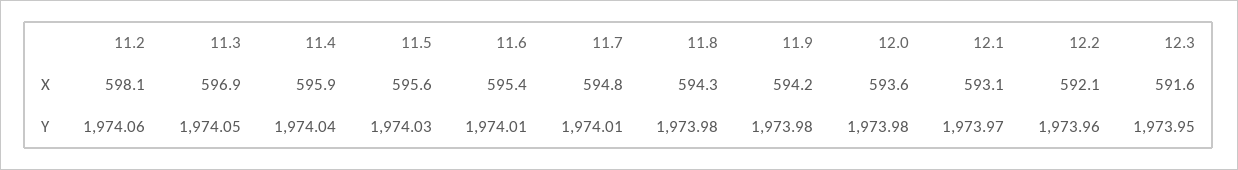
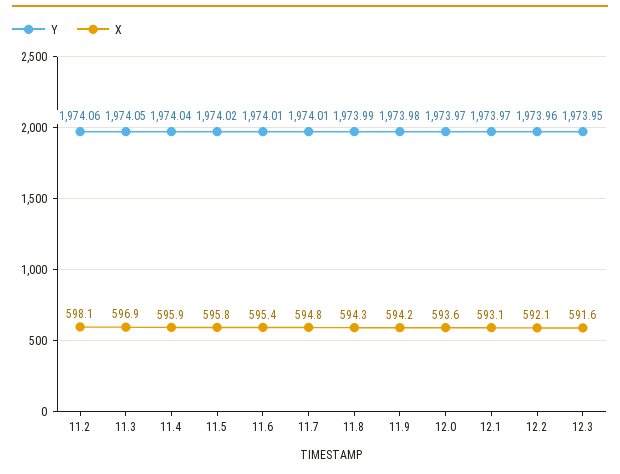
  {
    "X": {
      "11.2": 598.1,
      "11.3": 596.9,
      "11.4": 595.9,
-     "11.5": 595.6,
+     "11.5": 595.8,
      "11.6": 595.4,
      "11.7": 594.8,
      "11.8": 594.3,
      "11.9": 594.2,
      "12.0": 593.6,
      "12.1": 593.1,
      "12.2": 592.1,
      "12.3": 591.6
    },
    "Y": {
      "11.2": 1974.06,
      "11.3": 1974.05,
      "11.4": 1974.04,
-     "11.5": 1974.03,
+     "11.5": 1974.02,
      "11.6": 1974.01,
      "11.7": 1974.01,
-     "11.8": 1973.98,
+     "11.8": 1973.99,
      "11.9": 1973.98,
-     "12.0": 1973.98,
+     "12.0": 1973.97,
      "12.1": 1973.97,
      "12.2": 1973.96,
      "12.3": 1973.95
    }
  }

